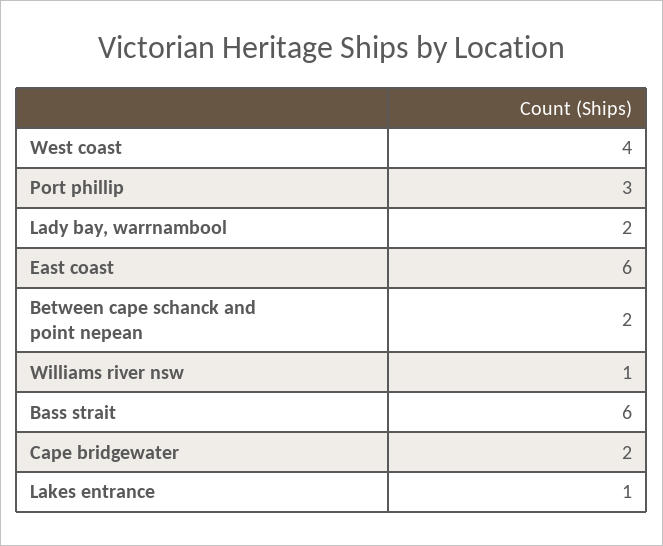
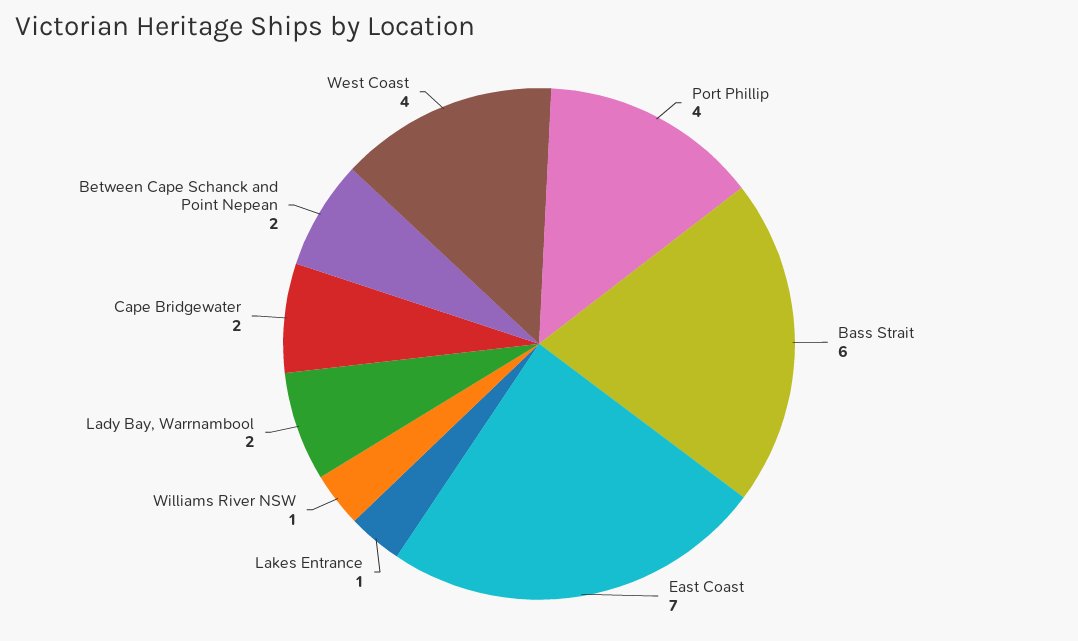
  {
    "West coast": 4,
-   "Port phillip": 3,
+   "Port phillip": 4,
    "Lady bay, warrnambool": 2,
-   "East coast": 6,
+   "East coast": 7,
    "Between cape schanck and point nepean": 2,
    "Williams river nsw": 1,
    "Bass strait": 6,
    "Cape bridgewater": 2,
    "Lakes entrance": 1
  }

